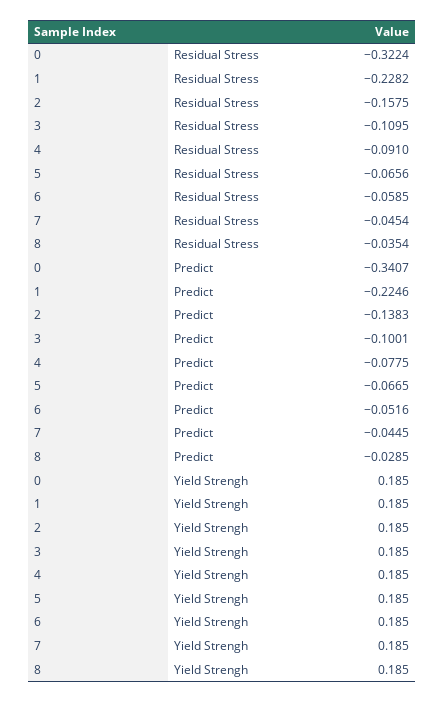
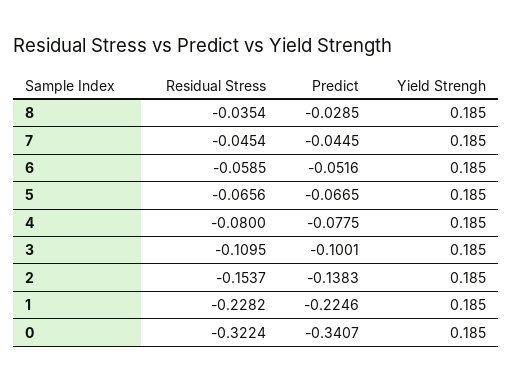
  {
    "0": {
      "Residual Stress": -0.3224,
      "Predict": -0.3407,
      "Yield Strengh": 0.185
    },
    "1": {
      "Residual Stress": -0.2282,
      "Predict": -0.2246,
      "Yield Strengh": 0.185
    },
    "2": {
-     "Residual Stress": -0.1575,
+     "Residual Stress": -0.1537,
      "Predict": -0.1383,
      "Yield Strengh": 0.185
    },
    "3": {
      "Residual Stress": -0.1095,
      "Predict": -0.1001,
      "Yield Strengh": 0.185
    },
    "4": {
-     "Residual Stress": -0.091,
+     "Residual Stress": -0.08,
      "Predict": -0.0775,
      "Yield Strengh": 0.185
    },
    "5": {
      "Residual Stress": -0.0656,
      "Predict": -0.0665,
      "Yield Strengh": 0.185
    },
    "6": {
      "Residual Stress": -0.0585,
      "Predict": -0.0516,
      "Yield Strengh": 0.185
    },
    "7": {
      "Residual Stress": -0.0454,
      "Predict": -0.0445,
      "Yield Strengh": 0.185
    },
    "8": {
      "Residual Stress": -0.0354,
      "Predict": -0.0285,
      "Yield Strengh": 0.185
    }
  }

